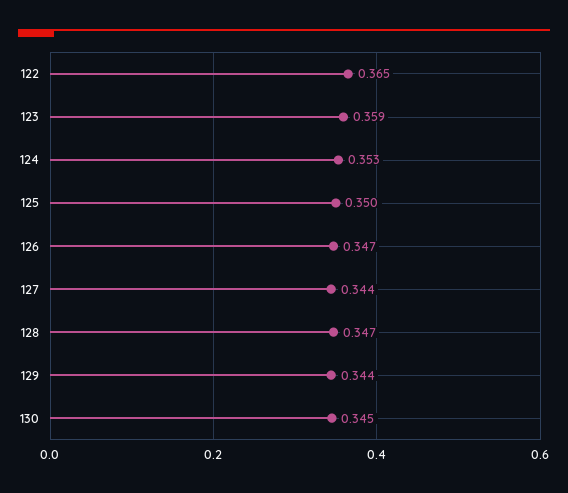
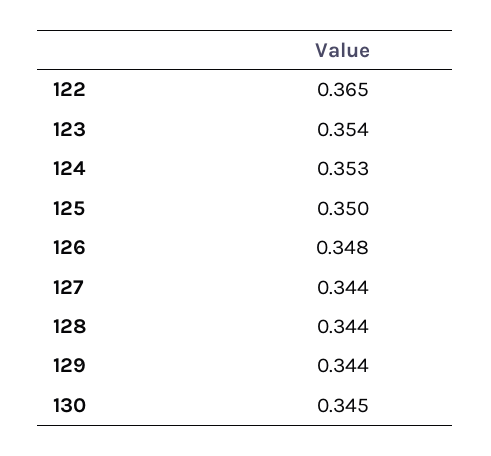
  {
    "122": 0.365,
-   "123": 0.359,
+   "123": 0.354,
    "124": 0.353,
    "125": 0.35,
-   "126": 0.347,
+   "126": 0.348,
    "127": 0.344,
-   "128": 0.347,
+   "128": 0.344,
    "129": 0.344,
    "130": 0.345
  }

